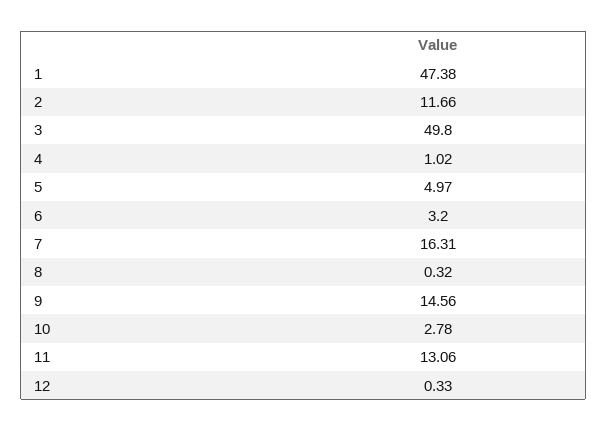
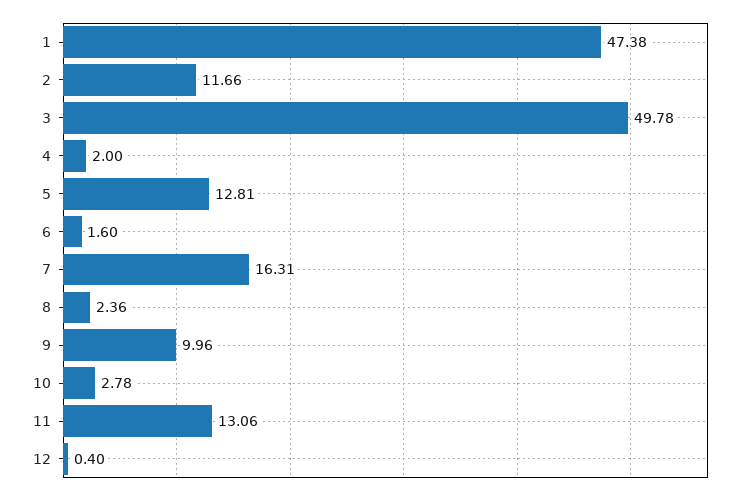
  {
    "1": 47.38,
    "2": 11.66,
-   "3": 49.8,
+   "3": 49.78,
-   "4": 1.02,
+   "4": 2,
-   "5": 4.97,
+   "5": 12.81,
-   "6": 3.2,
+   "6": 1.6,
    "7": 16.31,
-   "8": 0.32,
+   "8": 2.36,
-   "9": 14.56,
+   "9": 9.96,
    "10": 2.78,
    "11": 13.06,
-   "12": 0.33
+   "12": 0.4
  }

